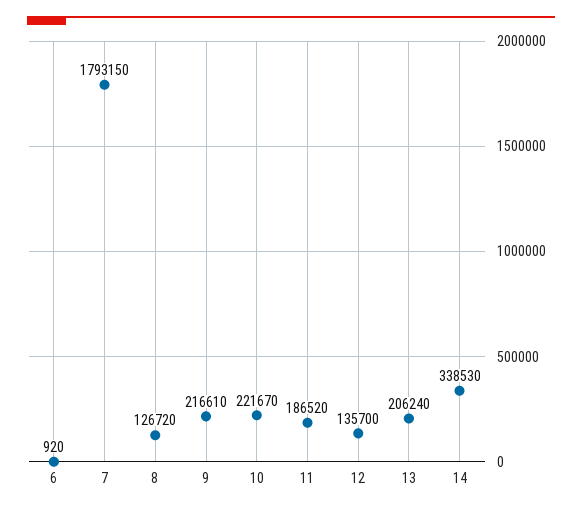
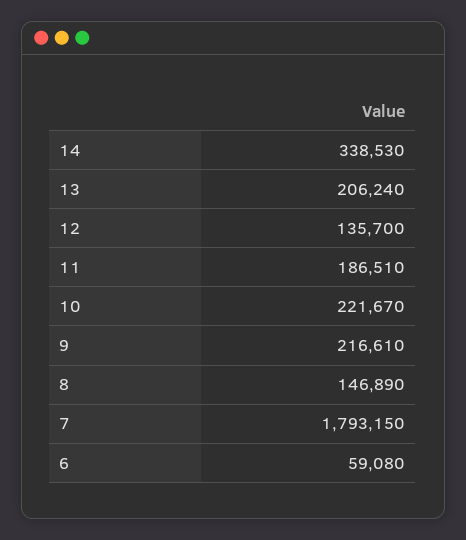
  {
-   "6": 920,
+   "6": 59080,
    "7": 1793150,
-   "8": 126720,
+   "8": 146890,
    "9": 216610,
    "10": 221670,
-   "11": 186520,
+   "11": 186510,
    "12": 135700,
    "13": 206240,
    "14": 338530
  }

